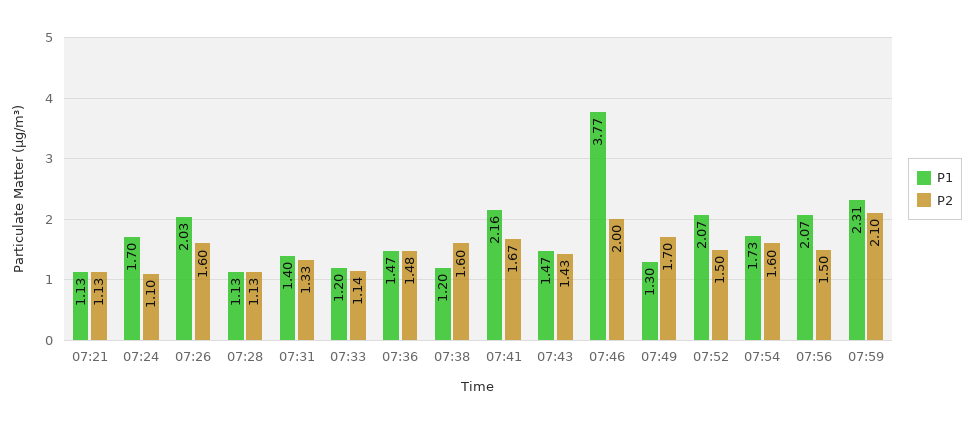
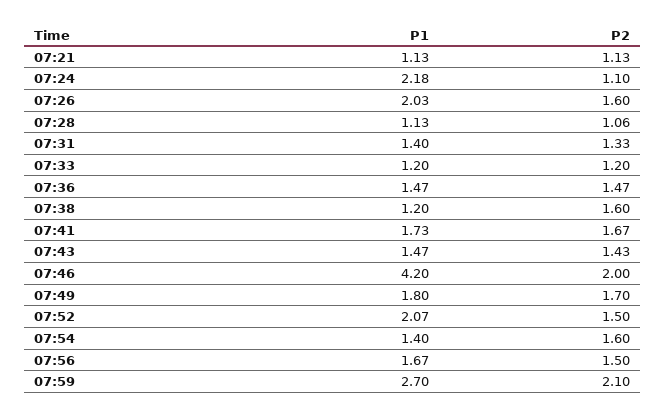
  {
    "P1": {
      "07:21": 1.13,
-     "07:24": 1.7,
+     "07:24": 2.18,
      "07:26": 2.03,
      "07:28": 1.13,
      "07:31": 1.4,
      "07:33": 1.2,
      "07:36": 1.47,
      "07:38": 1.2,
-     "07:41": 2.16,
+     "07:41": 1.73,
      "07:43": 1.47,
-     "07:46": 3.77,
+     "07:46": 4.2,
-     "07:49": 1.3,
+     "07:49": 1.8,
      "07:52": 2.07,
-     "07:54": 1.73,
+     "07:54": 1.4,
-     "07:56": 2.07,
+     "07:56": 1.67,
-     "07:59": 2.31
+     "07:59": 2.7
    },
    "P2": {
      "07:21": 1.13,
      "07:24": 1.1,
      "07:26": 1.6,
-     "07:28": 1.13,
+     "07:28": 1.06,
      "07:31": 1.33,
-     "07:33": 1.14,
+     "07:33": 1.2,
-     "07:36": 1.48,
+     "07:36": 1.47,
      "07:38": 1.6,
      "07:41": 1.67,
      "07:43": 1.43,
      "07:46": 2,
      "07:49": 1.7,
      "07:52": 1.5,
      "07:54": 1.6,
      "07:56": 1.5,
      "07:59": 2.1
    }
  }

